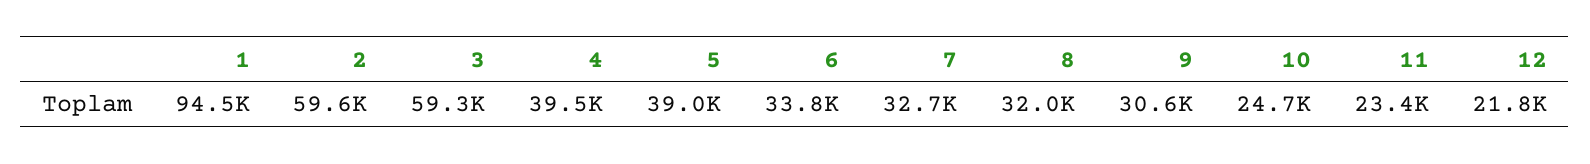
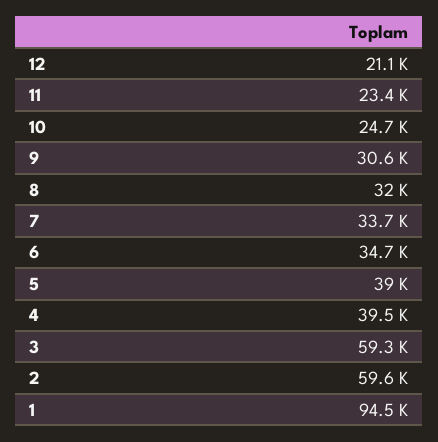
  {
    "1": 94500,
    "2": 59600,
    "3": 59300,
    "4": 39500,
    "5": 39000,
-   "6": 33800,
+   "6": 34700,
-   "7": 32700,
+   "7": 33700,
    "8": 32000,
    "9": 30600,
    "10": 24700,
    "11": 23400,
-   "12": 21800
+   "12": 21100
  }

